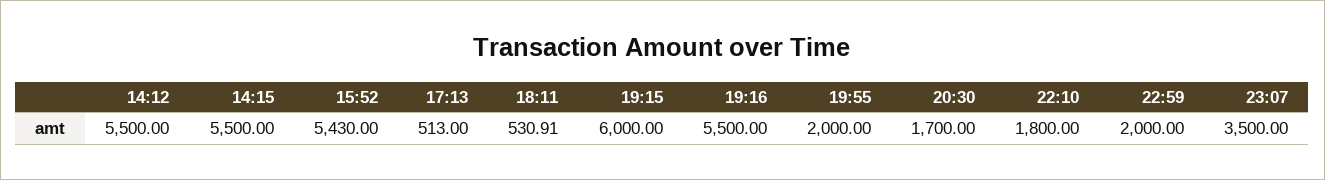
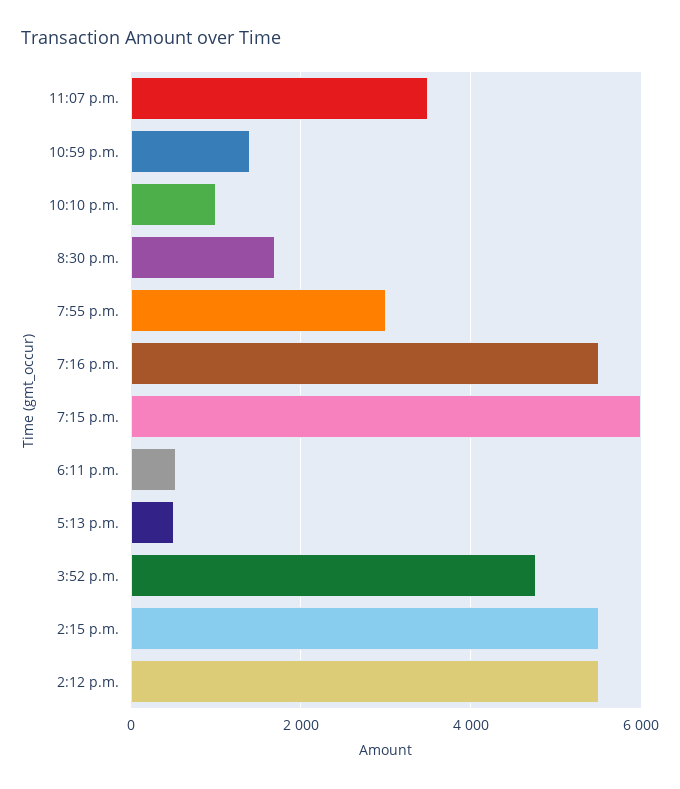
  {
    "14:12": 5500,
    "14:15": 5500,
-   "15:52": 5430,
+   "15:52": 4800,
    "17:13": 513,
    "18:11": 530.91,
    "19:15": 6000,
    "19:16": 5500,
-   "19:55": 2000,
+   "19:55": 3000,
    "20:30": 1700,
-   "22:10": 1800,
+   "22:10": 1000,
-   "22:59": 2000,
+   "22:59": 1400,
    "23:07": 3500
  }

